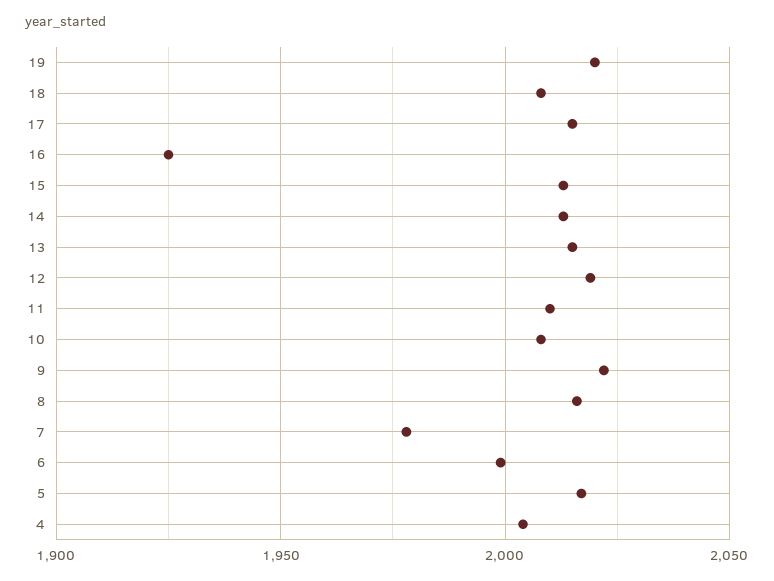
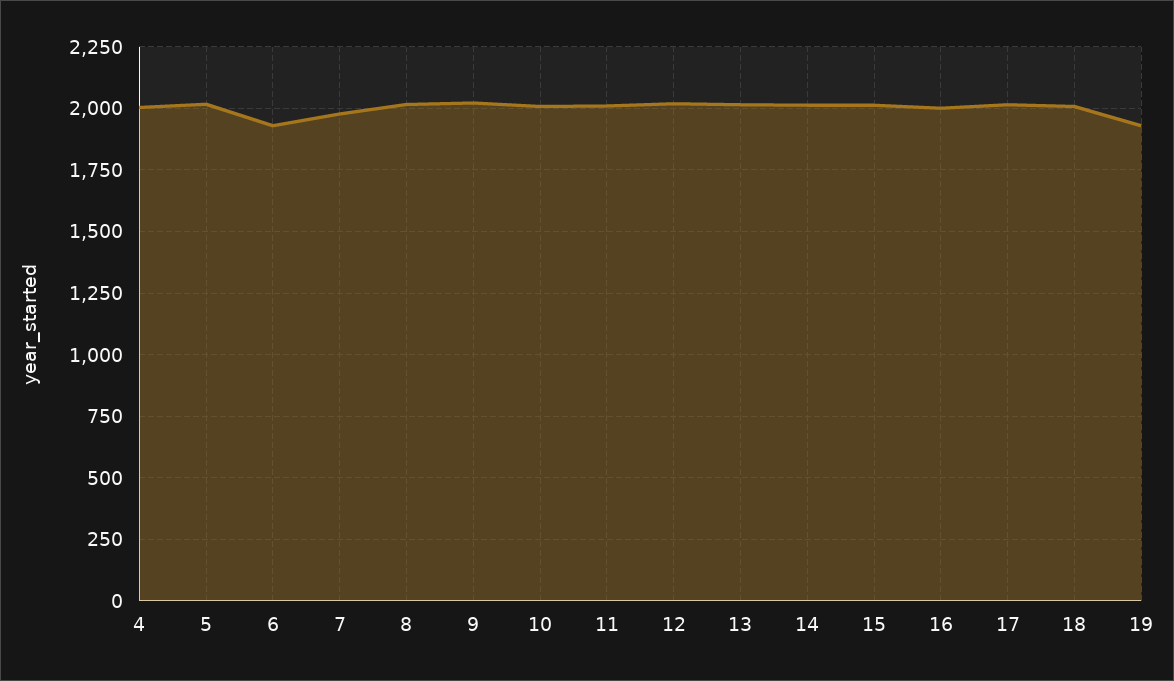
  {
-   "19": 2020,
+   "19": 1925,
    "18": 2010,
    "17": 2015,
-   "16": 1925,
+   "16": 2000,
    "15": 2015,
    "14": 2015,
    "13": 2015,
    "12": 2020,
    "11": 2010,
    "10": 2010,
    "9": 2020,
    "8": 2015,
    "7": 1980,
-   "6": 2000,
+   "6": 1925,
    "5": 2015,
    "4": 2005
  }

